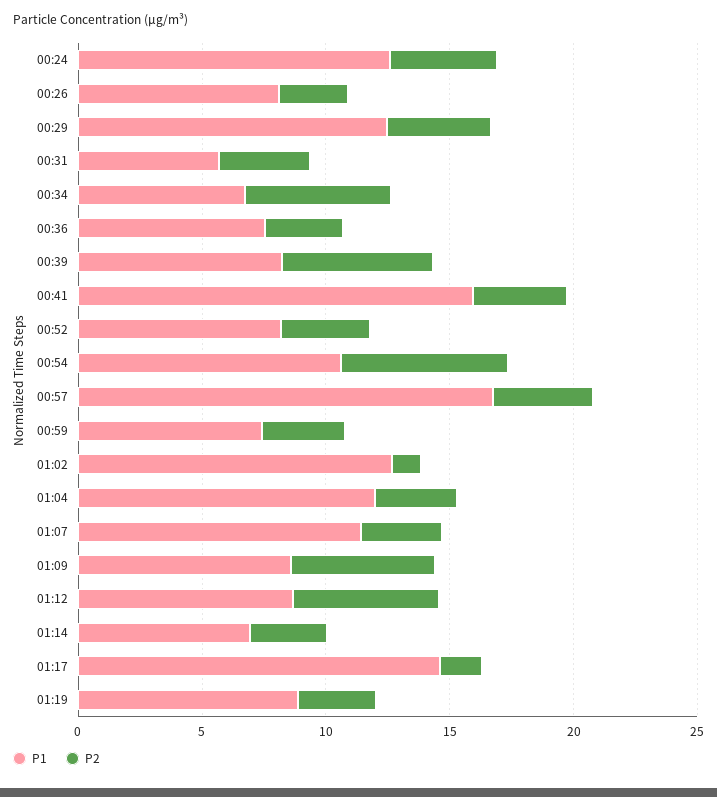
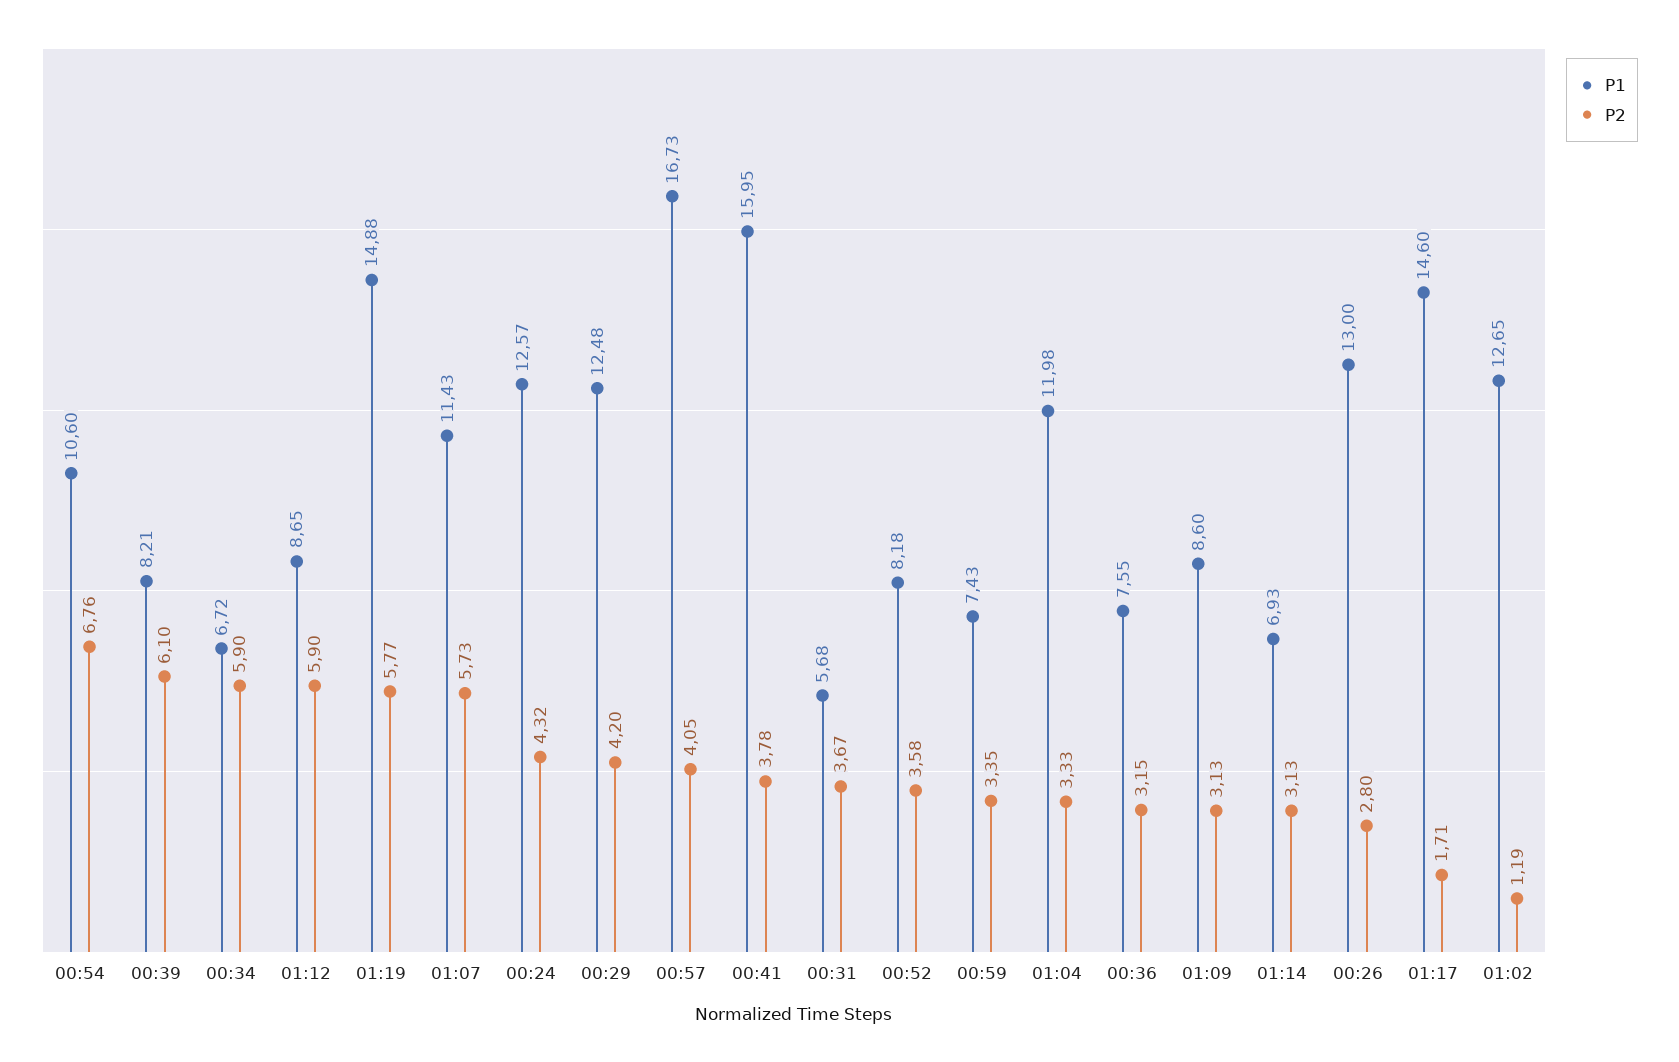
  {
    "P1": {
      "00:24": 12.57,
-     "00:26": 8,
+     "00:26": 13,
      "00:29": 12.48,
      "00:31": 5.68,
      "00:34": 6.72,
      "00:36": 7.55,
      "00:39": 8.21,
      "00:41": 15.95,
      "00:52": 8.18,
      "00:54": 10.6,
      "00:57": 16.73,
      "00:59": 7.43,
      "01:02": 12.65,
      "01:04": 11.98,
      "01:07": 11.43,
      "01:09": 8.6,
      "01:12": 8.65,
      "01:14": 6.93,
      "01:17": 14.6,
-     "01:19": 9
+     "01:19": 14.88
    },
    "P2": {
      "00:24": 4.32,
      "00:26": 2.8,
      "00:29": 4.2,
      "00:31": 3.67,
      "00:34": 5.9,
      "00:36": 3.15,
      "00:39": 6.1,
      "00:41": 3.78,
      "00:52": 3.58,
      "00:54": 6.76,
      "00:57": 4.05,
      "00:59": 3.35,
      "01:02": 1.19,
      "01:04": 3.33,
-     "01:07": 3,
+     "01:07": 5.73,
-     "01:09": 6,
+     "01:09": 3.13,
      "01:12": 5.9,
      "01:14": 3.13,
      "01:17": 1.71,
-     "01:19": 3
+     "01:19": 5.77
    }
  }

